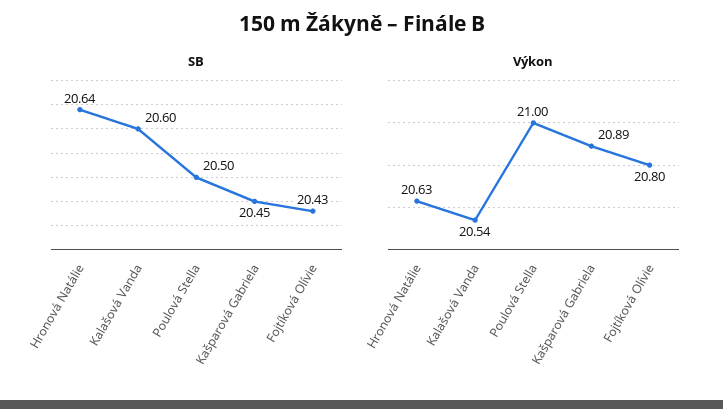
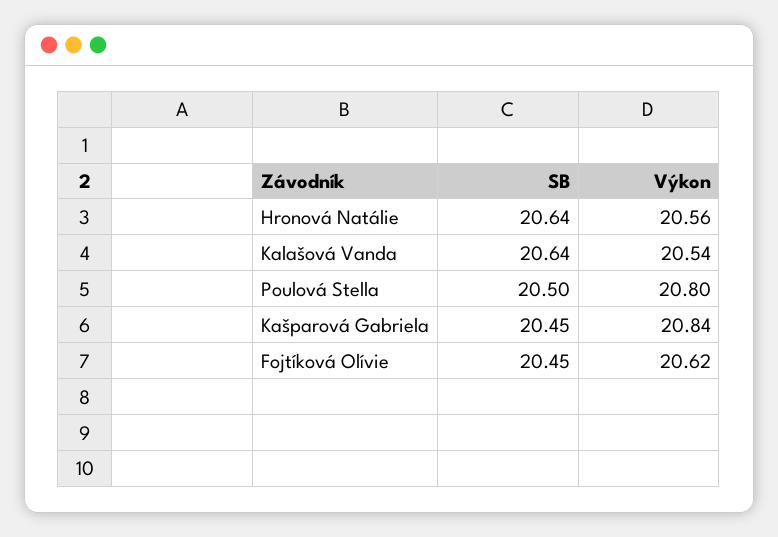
  {
    "SB": {
      "Hronová Natálie": 20.64,
-     "Kalašová Vanda": 20.6,
+     "Kalašová Vanda": 20.64,
      "Poulová Stella": 20.5,
      "Kašparová Gabriela": 20.45,
-     "Fojtíková Olívie": 20.43
+     "Fojtíková Olívie": 20.45
    },
    "Výkon": {
-     "Hronová Natálie": 20.63,
+     "Hronová Natálie": 20.56,
      "Kalašová Vanda": 20.54,
-     "Poulová Stella": 21,
+     "Poulová Stella": 20.8,
-     "Kašparová Gabriela": 20.89,
+     "Kašparová Gabriela": 20.84,
-     "Fojtíková Olívie": 20.8
+     "Fojtíková Olívie": 20.62
    }
  }

